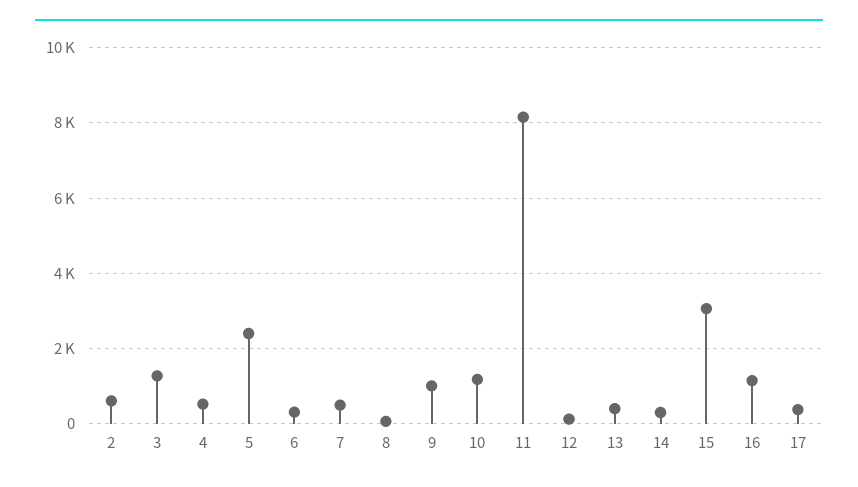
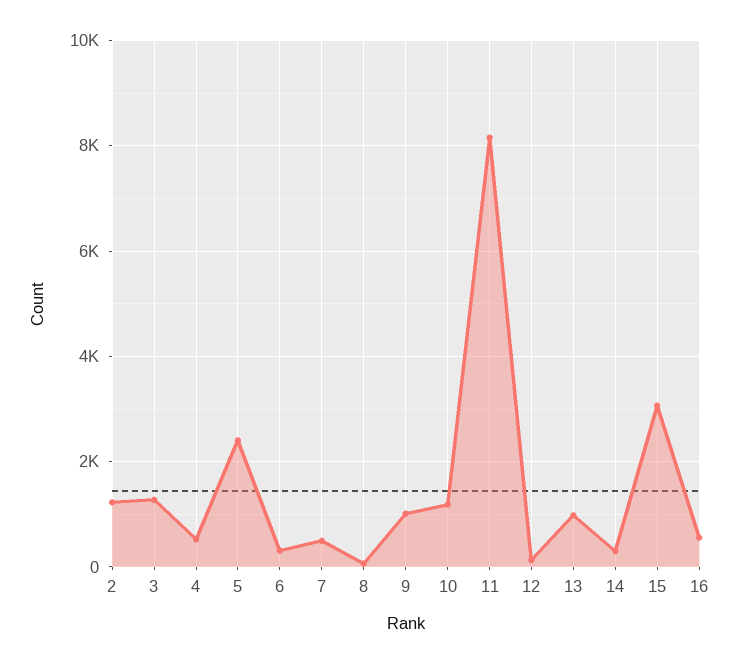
  {
-   "2": 600,
+   "2": 1200,
    "3": 1200,
    "4": 600,
    "5": 2400,
    "6": 400,
    "7": 400,
    "8": 0,
    "9": 1000,
    "10": 1200,
    "11": 8200,
    "12": 200,
-   "13": 400,
+   "13": 1000,
    "14": 400,
    "15": 3000,
-   "16": 1200,
+   "16": 600
-   "17": 400
  }

